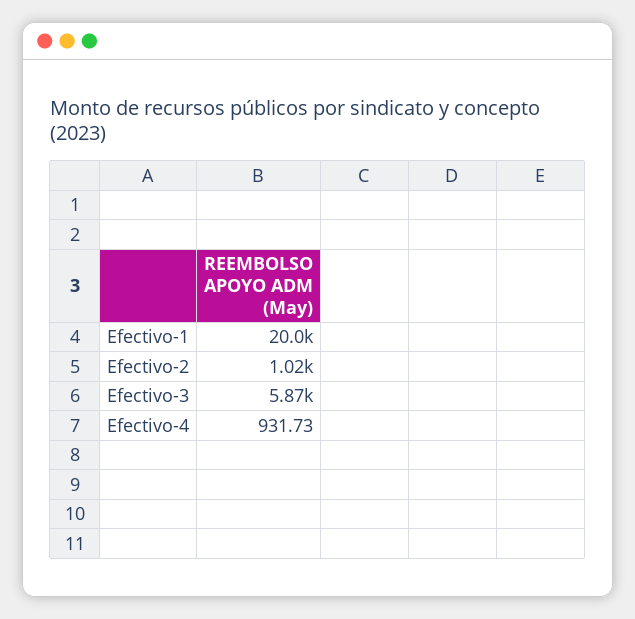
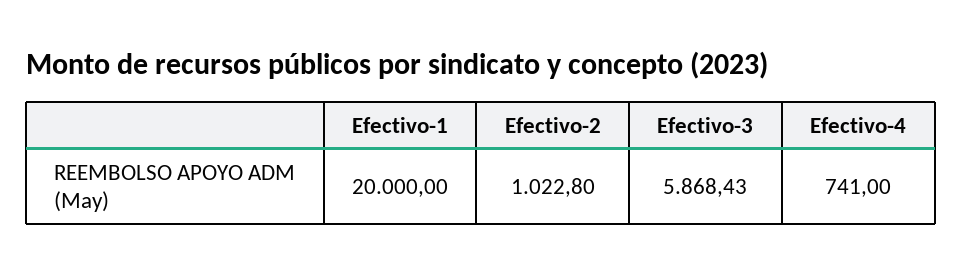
  {
    "Efectivo-1": 20000,
    "Efectivo-2": 1022.8,
    "Efectivo-3": 5868.43,
-   "Efectivo-4": 931.73
+   "Efectivo-4": 741
  }

